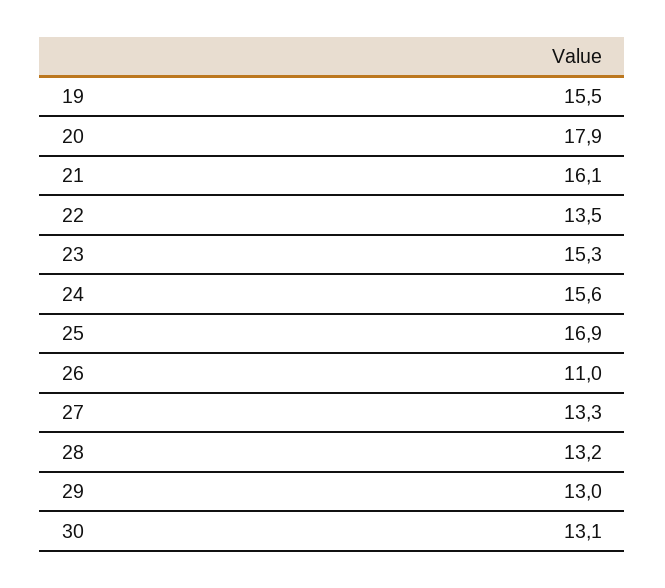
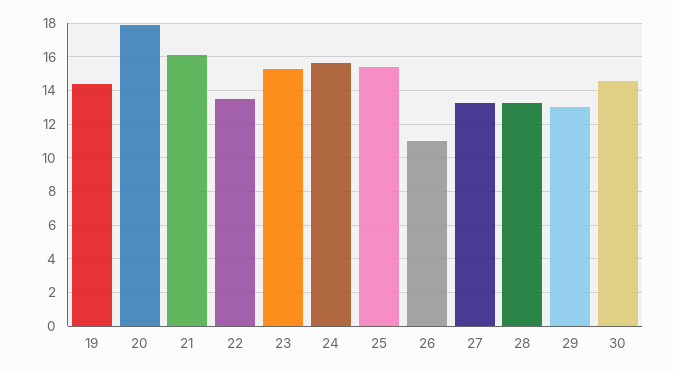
  {
-   "19": 15.5,
+   "19": 14.5,
    "20": 17.9,
    "21": 16.1,
    "22": 13.5,
    "23": 15.3,
    "24": 15.6,
-   "25": 16.9,
+   "25": 15.5,
    "26": 11,
    "27": 13.3,
    "28": 13.2,
    "29": 13,
-   "30": 13.1
+   "30": 14.5
  }

